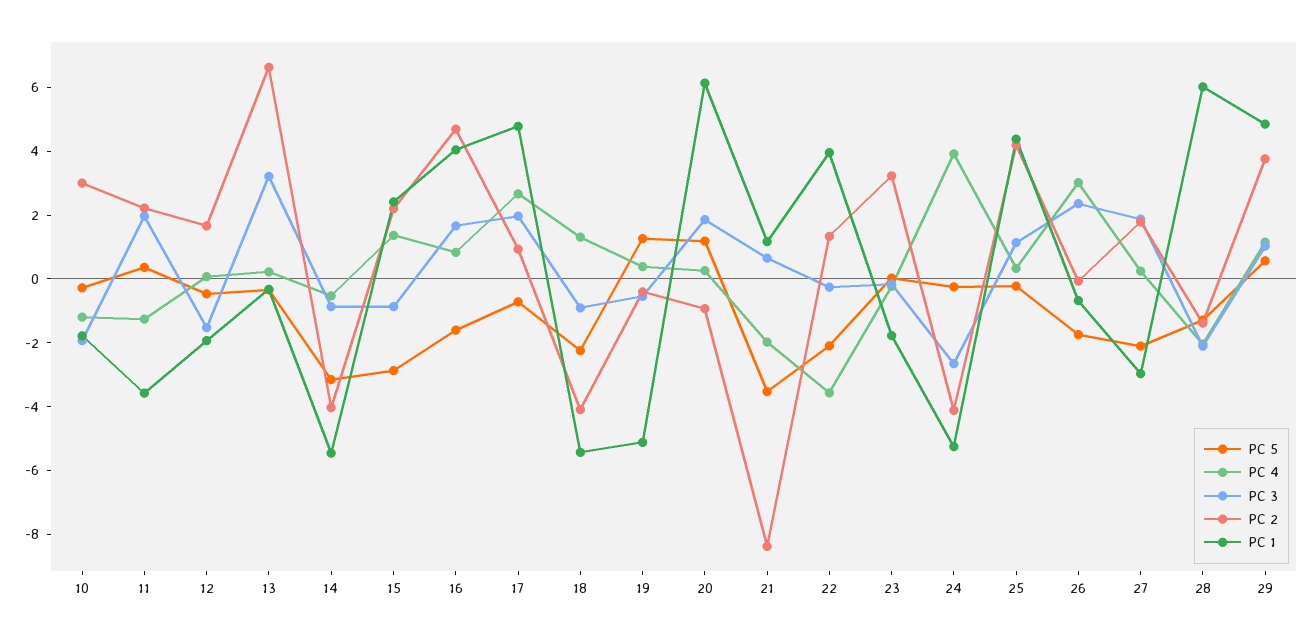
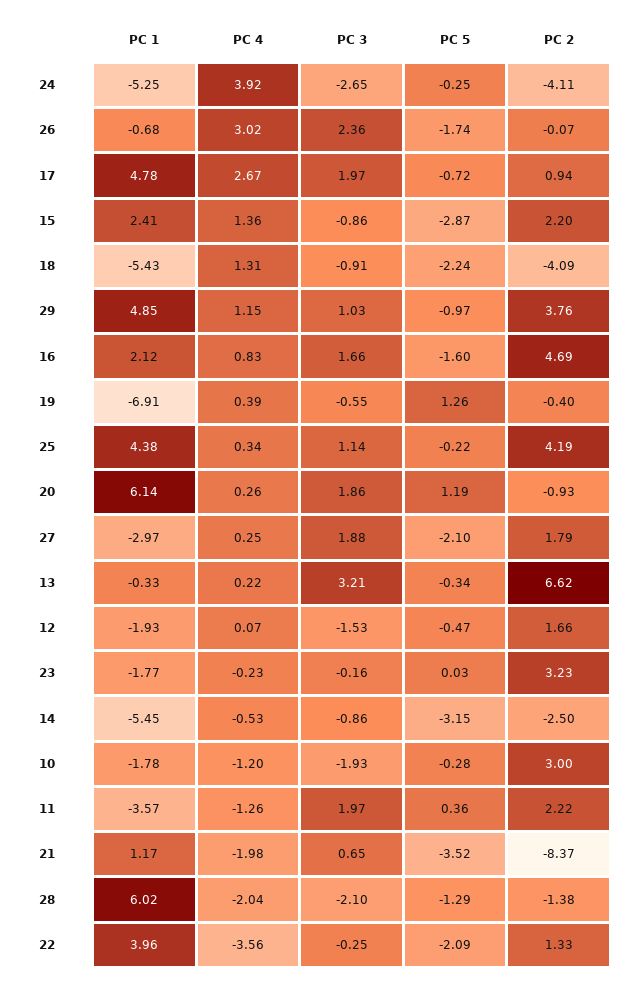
  {
    "PC 5": {
      "10": -0.28,
      "11": 0.36,
      "12": -0.47,
      "13": -0.34,
      "14": -3.15,
      "15": -2.87,
      "16": -1.6,
      "17": -0.72,
      "18": -2.24,
      "19": 1.26,
      "20": 1.19,
      "21": -3.52,
      "22": -2.09,
      "23": 0.03,
      "24": -0.25,
      "25": -0.22,
      "26": -1.74,
      "27": -2.1,
      "28": -1.29,
-     "29": 0.5
+     "29": -0.97
    },
    "PC 4": {
      "10": -1.2,
      "11": -1.26,
      "12": 0.07,
      "13": 0.22,
      "14": -0.53,
      "15": 1.36,
      "16": 0.83,
      "17": 2.67,
      "18": 1.31,
      "19": 0.39,
      "20": 0.26,
      "21": -1.98,
      "22": -3.56,
      "23": -0.23,
      "24": 3.92,
      "25": 0.34,
      "26": 3.02,
      "27": 0.25,
      "28": -2.04,
      "29": 1.15
    },
    "PC 3": {
      "10": -1.93,
      "11": 1.97,
      "12": -1.53,
      "13": 3.21,
      "14": -0.86,
      "15": -0.86,
      "16": 1.66,
      "17": 1.97,
      "18": -0.91,
      "19": -0.55,
      "20": 1.86,
      "21": 0.65,
      "22": -0.25,
      "23": -0.16,
      "24": -2.65,
      "25": 1.14,
      "26": 2.36,
      "27": 1.88,
      "28": -2.1,
      "29": 1.03
    },
    "PC 2": {
      "10": 3,
      "11": 2.22,
      "12": 1.66,
      "13": 6.62,
-     "14": -4,
+     "14": -2.5,
      "15": 2.2,
      "16": 4.69,
      "17": 0.94,
      "18": -4.09,
      "19": -0.4,
      "20": -0.93,
      "21": -8.37,
      "22": 1.33,
      "23": 3.23,
      "24": -4.11,
      "25": 4.19,
      "26": -0.07,
      "27": 1.79,
      "28": -1.38,
      "29": 3.76
    },
    "PC 1": {
      "10": -1.78,
      "11": -3.57,
      "12": -1.93,
      "13": -0.33,
      "14": -5.45,
      "15": 2.41,
-     "16": 4,
+     "16": 2.12,
      "17": 4.78,
      "18": -5.43,
-     "19": -5,
+     "19": -6.91,
      "20": 6.14,
      "21": 1.17,
      "22": 3.96,
      "23": -1.77,
      "24": -5.25,
      "25": 4.38,
      "26": -0.68,
      "27": -2.97,
      "28": 6.02,
      "29": 4.85
    }
  }

